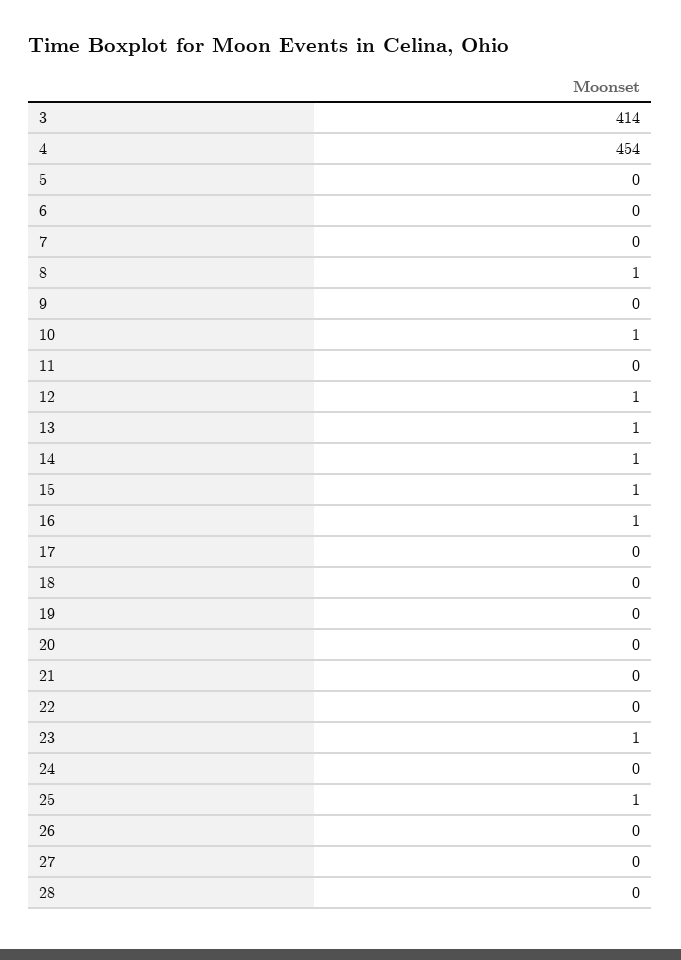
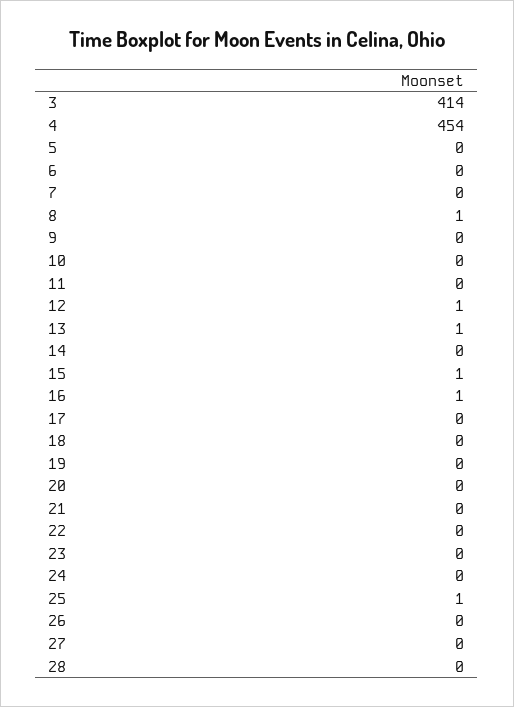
  {
    "3": 414,
    "4": 454,
    "5": 0,
    "6": 0,
    "7": 0,
    "8": 1,
    "9": 0,
-   "10": 1,
+   "10": 0,
    "11": 0,
    "12": 1,
    "13": 1,
-   "14": 1,
+   "14": 0,
    "15": 1,
    "16": 1,
    "17": 0,
    "18": 0,
    "19": 0,
    "20": 0,
    "21": 0,
    "22": 0,
-   "23": 1,
+   "23": 0,
    "24": 0,
    "25": 1,
    "26": 0,
    "27": 0,
    "28": 0
  }

